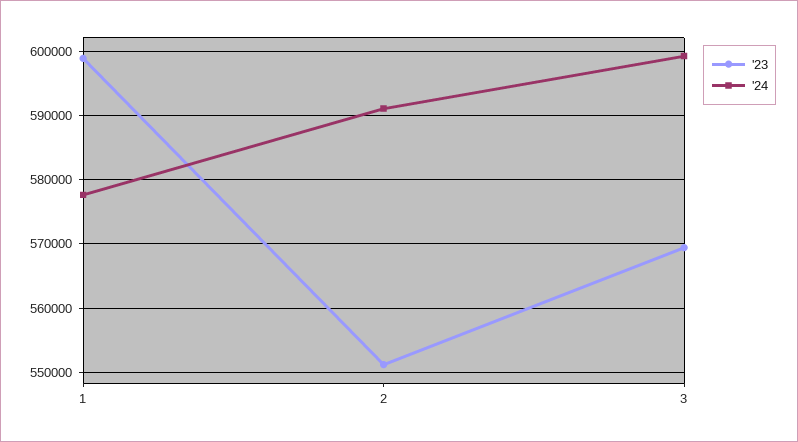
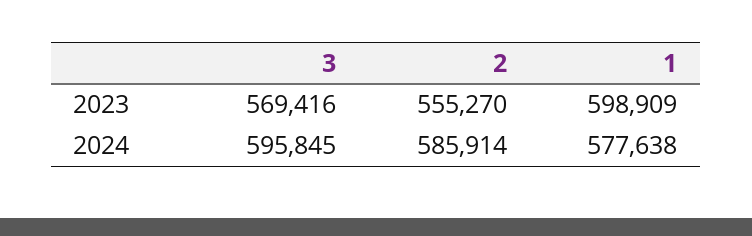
  {
    "'23": {
      "1": 598909,
-     "2": 551000,
+     "2": 555270,
      "3": 569416
    },
    "'24": {
      "1": 577638,
-     "2": 591000,
+     "2": 585914,
-     "3": 599000
+     "3": 595845
    }
  }

